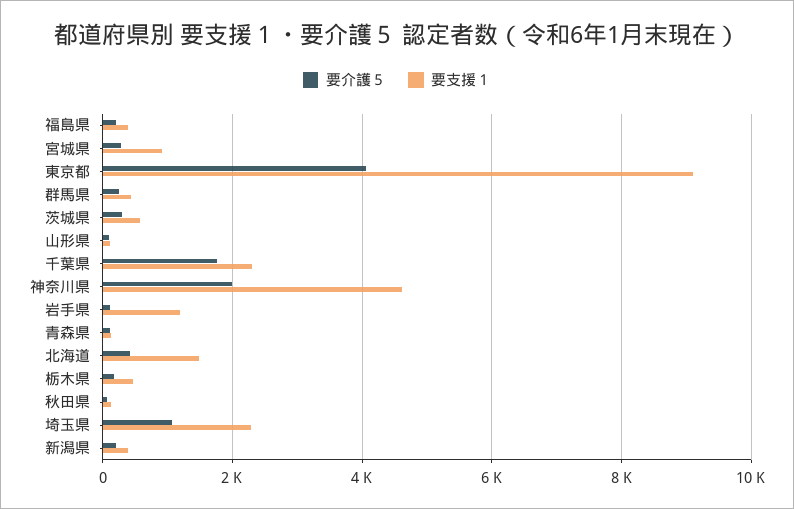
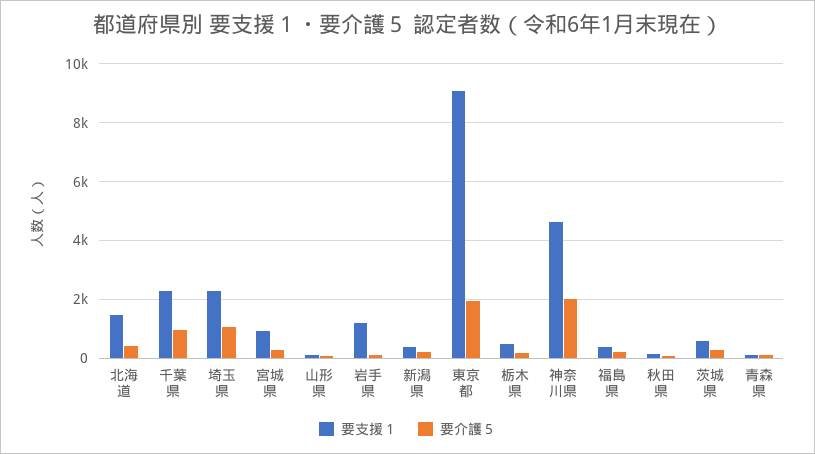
  {
    "要介護５": {
      "福島県": 200,
      "宮城県": 200,
-     "東京都": 4000,
+     "東京都": 2000,
-     "群馬県": 200,
      "茨城県": 200,
      "山形県": 0,
-     "千葉県": 1800,
+     "千葉県": 1000,
      "神奈川県": 2000,
      "岩手県": 200,
      "青森県": 200,
      "北海道": 400,
      "栃木県": 200,
      "秋田県": 0,
      "埼玉県": 1000,
      "新潟県": 200
    },
    "要支援１": {
      "福島県": 400,
      "宮城県": 1000,
      "東京都": 9000,
-     "群馬県": 400,
      "茨城県": 600,
      "山形県": 200,
      "千葉県": 2200,
      "神奈川県": 4600,
      "岩手県": 1200,
      "青森県": 200,
      "北海道": 1400,
      "栃木県": 400,
      "秋田県": 200,
      "埼玉県": 2200,
      "新潟県": 400
    }
  }

